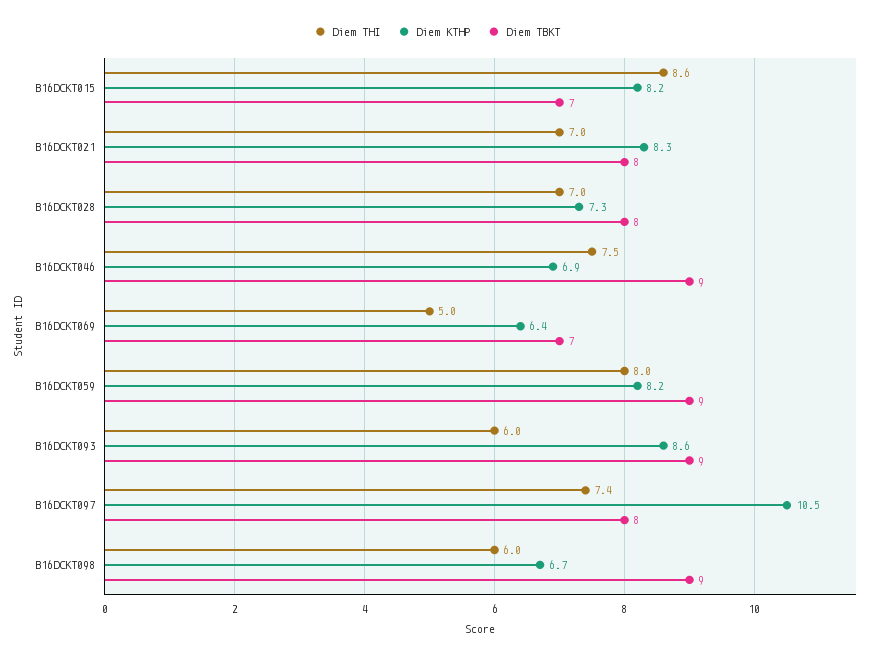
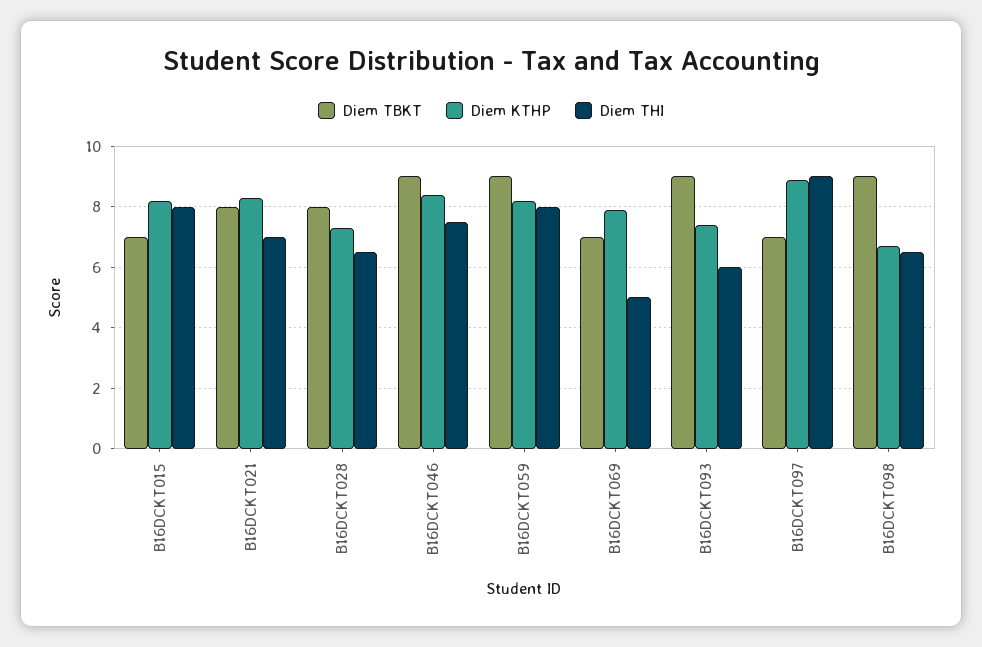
  {
    "Diem THI": {
-     "B16DCKT015": 8.6,
+     "B16DCKT015": 8,
      "B16DCKT021": 7,
-     "B16DCKT028": 7,
+     "B16DCKT028": 6.5,
      "B16DCKT046": 7.5,
      "B16DCKT069": 5,
      "B16DCKT059": 8,
      "B16DCKT093": 6,
-     "B16DCKT097": 7.4,
+     "B16DCKT097": 9,
-     "B16DCKT098": 6
+     "B16DCKT098": 6.5
    },
    "Diem KTHP": {
      "B16DCKT015": 8.2,
      "B16DCKT021": 8.3,
      "B16DCKT028": 7.3,
-     "B16DCKT046": 6.9,
+     "B16DCKT046": 8.5,
-     "B16DCKT069": 6.4,
+     "B16DCKT069": 8,
      "B16DCKT059": 8.2,
-     "B16DCKT093": 8.6,
+     "B16DCKT093": 7.5,
-     "B16DCKT097": 10.5,
+     "B16DCKT097": 9,
      "B16DCKT098": 6.7
    },
    "Diem TBKT": {
      "B16DCKT015": 7,
      "B16DCKT021": 8,
      "B16DCKT028": 8,
      "B16DCKT046": 9,
      "B16DCKT069": 7,
      "B16DCKT059": 9,
      "B16DCKT093": 9,
-     "B16DCKT097": 8,
+     "B16DCKT097": 7,
      "B16DCKT098": 9
    }
  }

